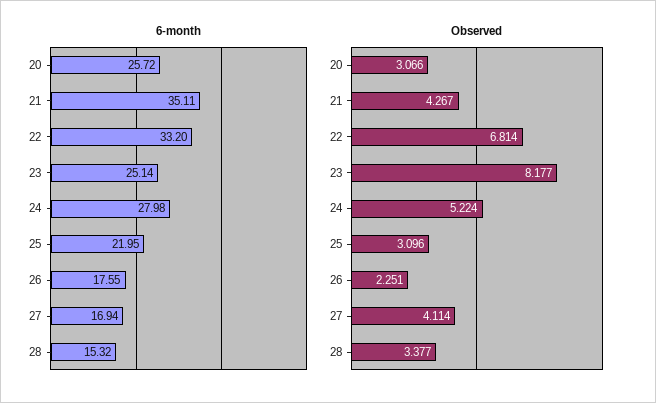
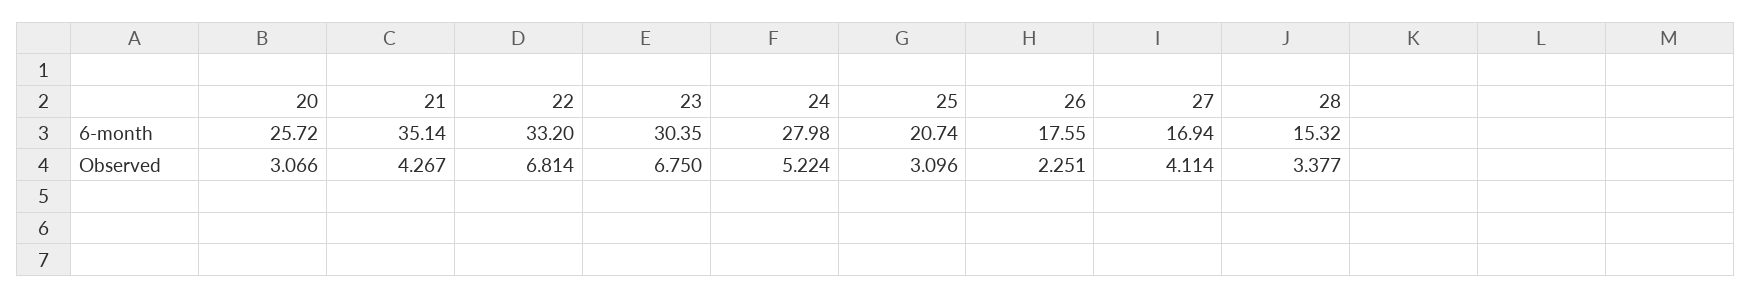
  {
    "6-month": {
      "20": 25.72,
-     "21": 35.11,
+     "21": 35.14,
      "22": 33.2,
-     "23": 25.14,
+     "23": 30.35,
      "24": 27.98,
-     "25": 21.95,
+     "25": 20.74,
      "26": 17.55,
      "27": 16.94,
      "28": 15.32
    },
    "Observed": {
      "20": 3.066,
      "21": 4.267,
      "22": 6.814,
-     "23": 8.177,
+     "23": 6.75,
      "24": 5.224,
      "25": 3.096,
      "26": 2.251,
      "27": 4.114,
      "28": 3.377
    }
  }

